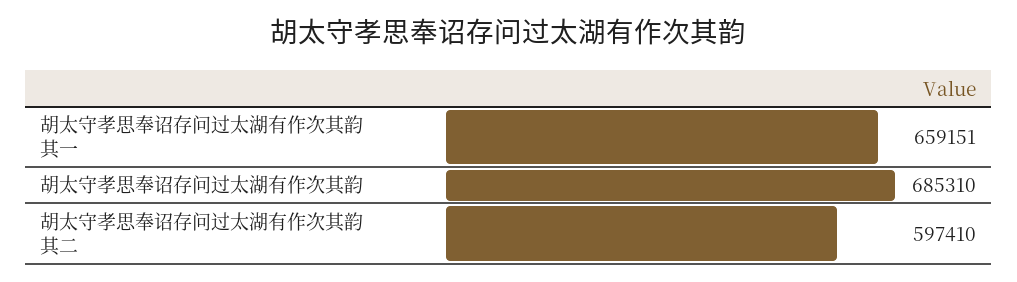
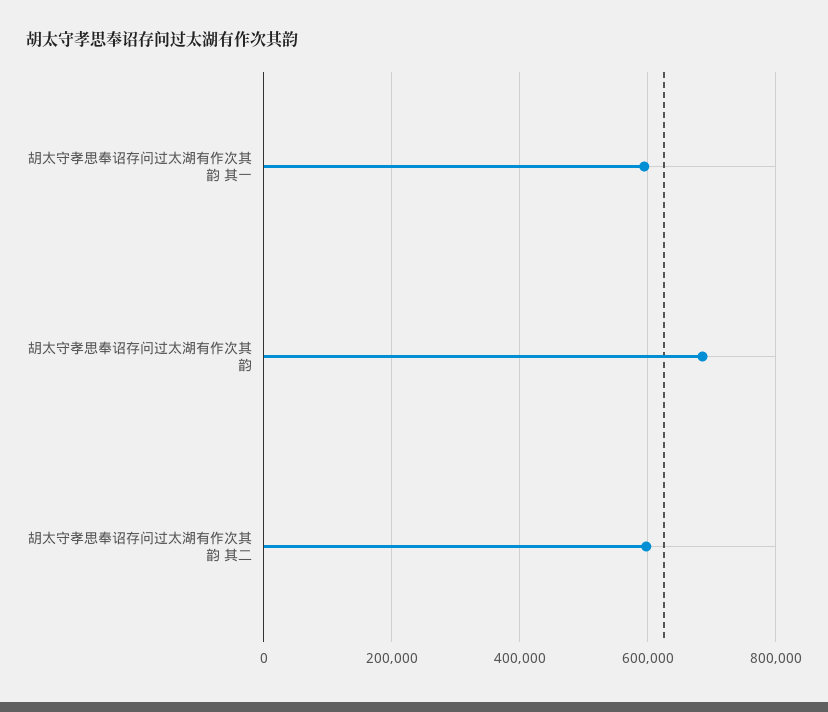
  {
-   "胡太守孝思奉诏存问过太湖有作次其韵 其一": 659151,
+   "胡太守孝思奉诏存问过太湖有作次其韵 其一": 600000,
    "胡太守孝思奉诏存问过太湖有作次其韵": 685310,
    "胡太守孝思奉诏存问过太湖有作次其韵 其二": 597410
  }

